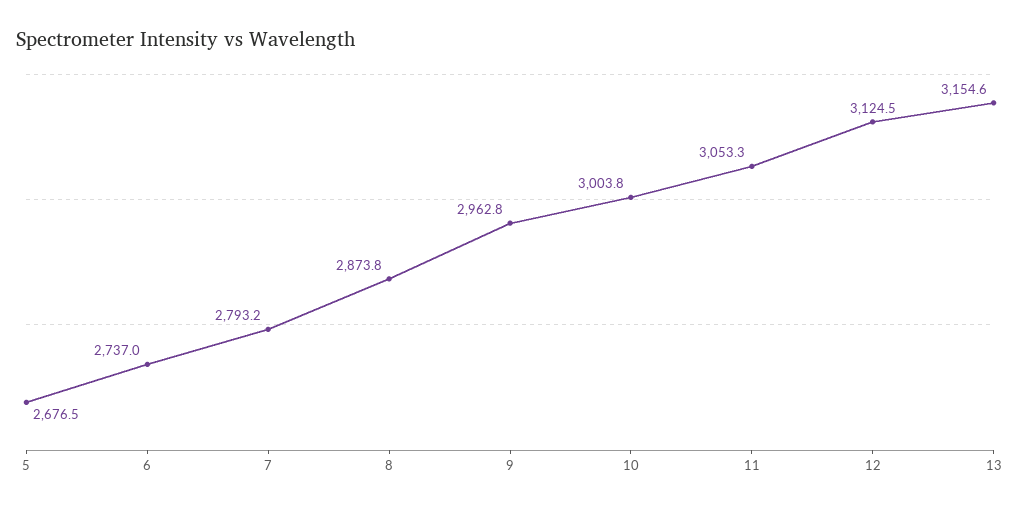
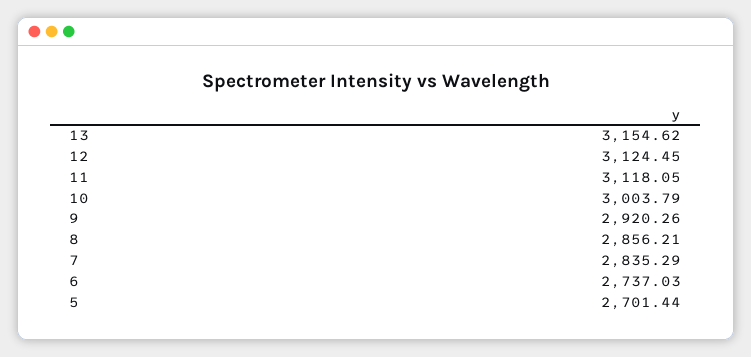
  {
-   "5": 2676.5,
+   "5": 2701.44,
    "6": 2737.03,
-   "7": 2793.2,
+   "7": 2835.29,
-   "8": 2873.8,
+   "8": 2856.21,
-   "9": 2962.8,
+   "9": 2920.26,
    "10": 3003.79,
-   "11": 3053.3,
+   "11": 3118.05,
    "12": 3124.45,
    "13": 3154.62
  }

